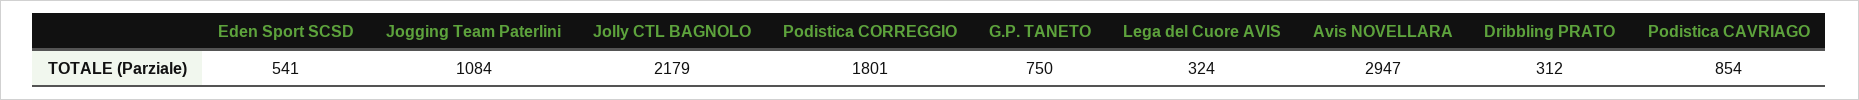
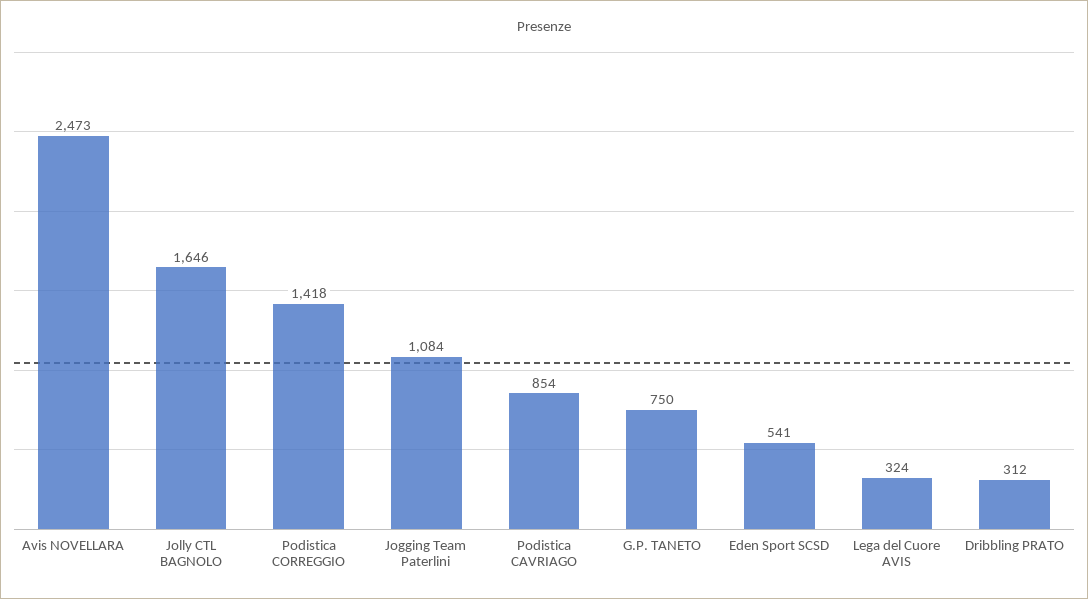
  {
    "Eden Sport SCSD": 541,
    "Jogging Team Paterlini": 1084,
-   "Jolly CTL BAGNOLO": 2179,
+   "Jolly CTL BAGNOLO": 1646,
-   "Podistica CORREGGIO": 1801,
+   "Podistica CORREGGIO": 1418,
    "G.P. TANETO": 750,
    "Lega del Cuore AVIS": 324,
-   "Avis NOVELLARA": 2947,
+   "Avis NOVELLARA": 2473,
    "Dribbling PRATO": 312,
    "Podistica CAVRIAGO": 854
  }

